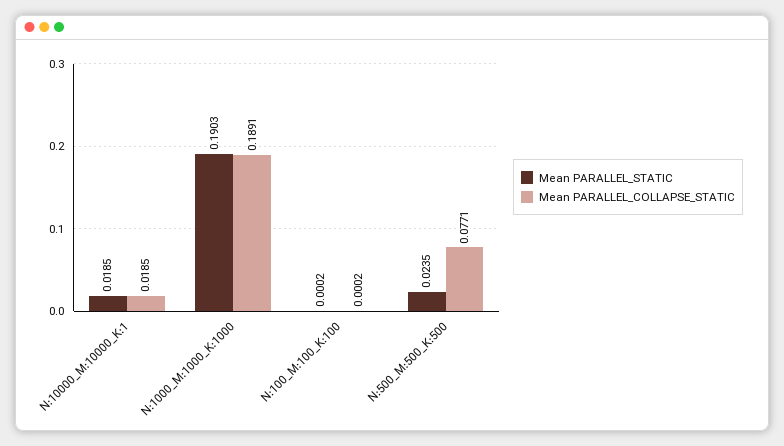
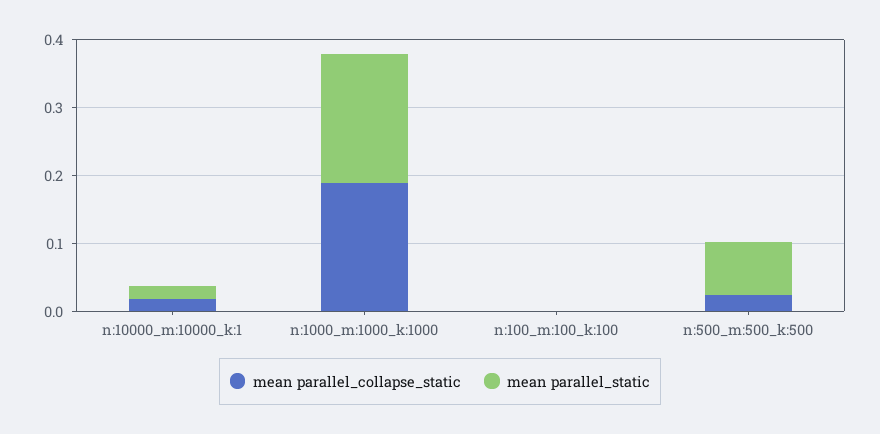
  {
    "Mean PARALLEL_STATIC": {
      "N:10000_M:10000_K:1": 0.0185,
      "N:1000_M:1000_K:1000": 0.1903,
      "N:100_M:100_K:100": 0.0002,
-     "N:500_M:500_K:500": 0.0235
+     "N:500_M:500_K:500": 0.08
    },
    "Mean PARALLEL_COLLAPSE_STATIC": {
      "N:10000_M:10000_K:1": 0.0185,
      "N:1000_M:1000_K:1000": 0.1891,
      "N:100_M:100_K:100": 0.0002,
-     "N:500_M:500_K:500": 0.0771
+     "N:500_M:500_K:500": 0.02
    }
  }

